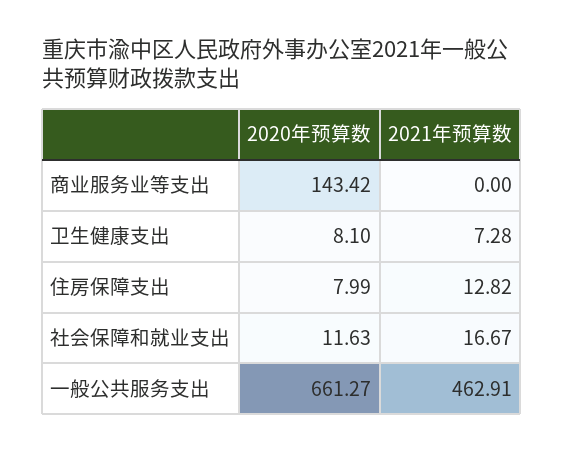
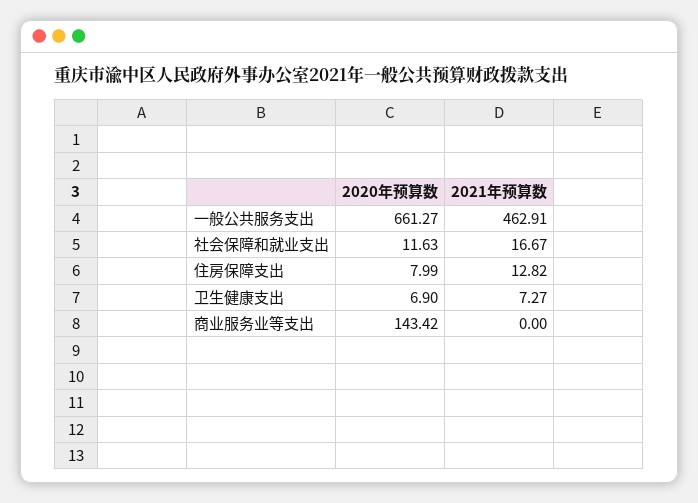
  {
    "2020年预算数": {
      "商业服务业等支出": 143.42,
-     "卫生健康支出": 8.1,
+     "卫生健康支出": 6.9,
      "住房保障支出": 7.99,
      "社会保障和就业支出": 11.63,
      "一般公共服务支出": 661.27
    },
    "2021年预算数": {
      "商业服务业等支出": 0,
-     "卫生健康支出": 7.28,
+     "卫生健康支出": 7.27,
      "住房保障支出": 12.82,
      "社会保障和就业支出": 16.67,
      "一般公共服务支出": 462.91
    }
  }

